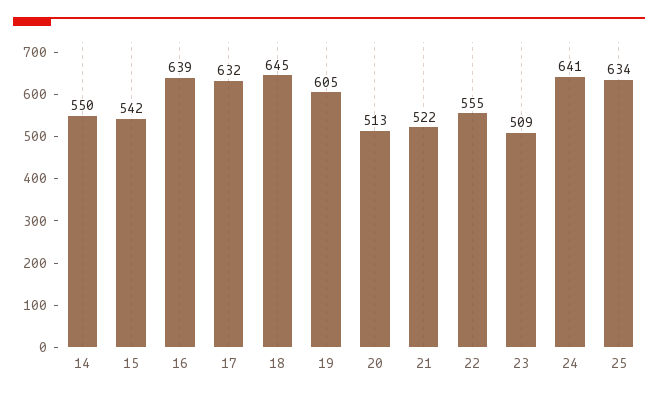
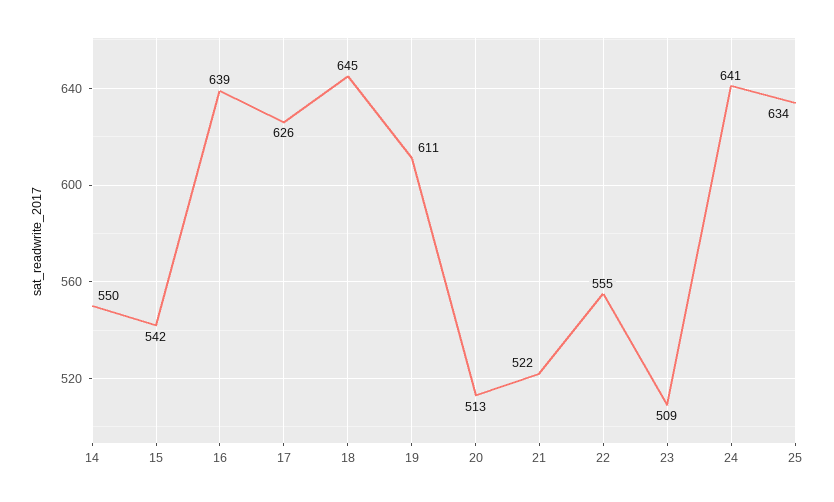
  {
    "14": 550,
    "15": 542,
    "16": 639,
-   "17": 632,
+   "17": 626,
    "18": 645,
-   "19": 605,
+   "19": 611,
    "20": 513,
    "21": 522,
    "22": 555,
    "23": 509,
    "24": 641,
    "25": 634
  }

